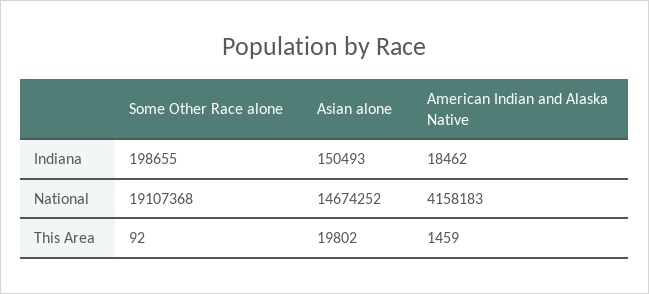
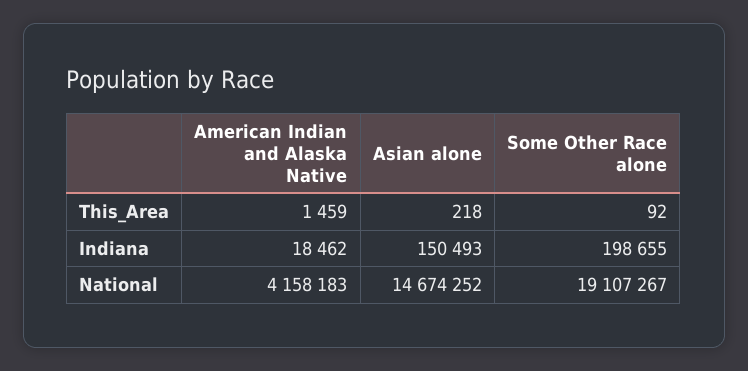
  {
    "Some Other Race alone": {
      "Indiana": 198655,
-     "National": 19107368,
+     "National": 19107267,
      "This Area": 92
    },
    "Asian alone": {
      "Indiana": 150493,
      "National": 14674252,
-     "This Area": 19802
+     "This Area": 218
    },
    "American Indian and Alaska Native": {
      "Indiana": 18462,
      "National": 4158183,
      "This Area": 1459
    }
  }

